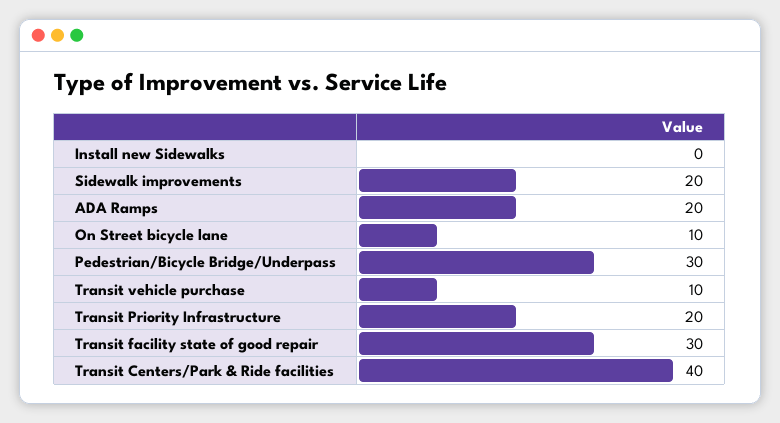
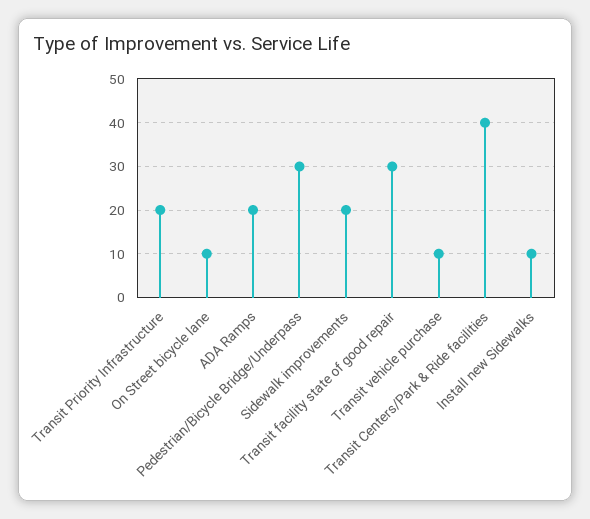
  {
-   "Install new Sidewalks": 0,
+   "Install new Sidewalks": 10,
    "Sidewalk improvements": 20,
    "ADA Ramps": 20,
    "On Street bicycle lane": 10,
    "Pedestrian/Bicycle Bridge/Underpass": 30,
    "Transit vehicle purchase": 10,
    "Transit Priority Infrastructure": 20,
    "Transit facility state of good repair": 30,
    "Transit Centers/Park & Ride facilities": 40
  }

